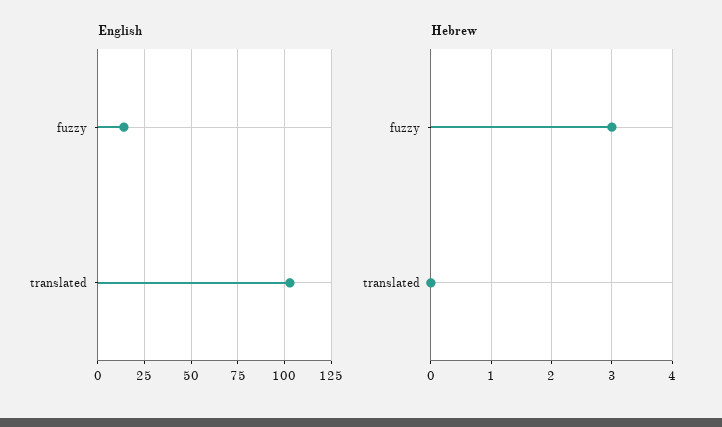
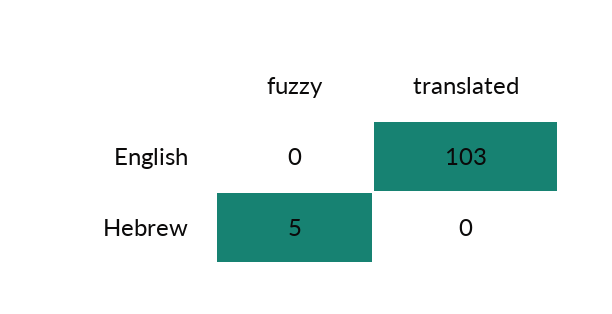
  {
    "English": {
-     "fuzzy": 15,
+     "fuzzy": 0,
      "translated": 103
    },
    "Hebrew": {
-     "fuzzy": 3,
+     "fuzzy": 5,
      "translated": 0
    }
  }

